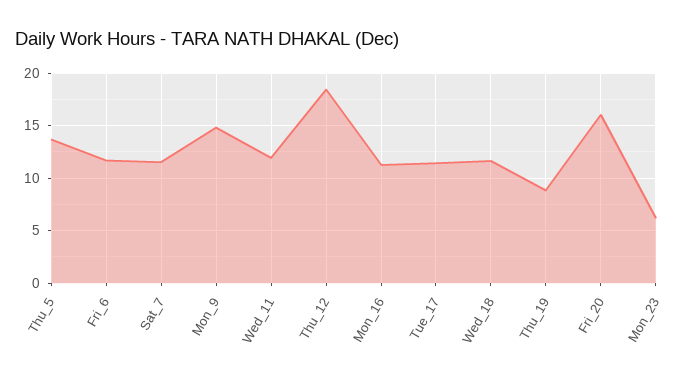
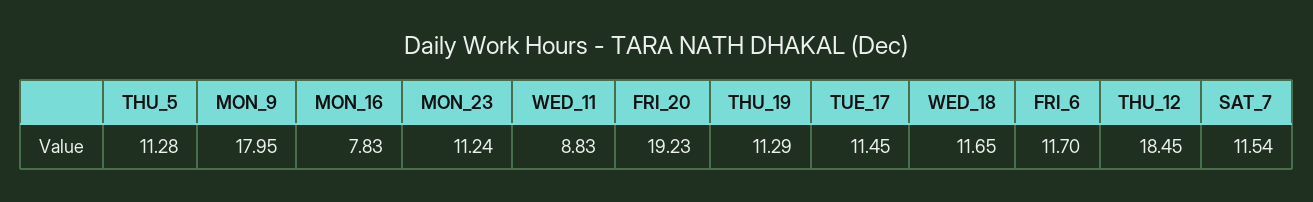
  {
-   "Thu_5": 14,
+   "Thu_5": 11.28,
    "Fri_6": 11.7,
    "Sat_7": 11.54,
-   "Mon_9": 15,
+   "Mon_9": 17.95,
-   "Wed_11": 12,
+   "Wed_11": 8.83,
    "Thu_12": 18.45,
-   "Mon_16": 11,
+   "Mon_16": 7.83,
    "Tue_17": 11.45,
    "Wed_18": 11.65,
-   "Thu_19": 9,
+   "Thu_19": 11.29,
-   "Fri_20": 16,
+   "Fri_20": 19.23,
-   "Mon_23": 6
+   "Mon_23": 11.24
  }

